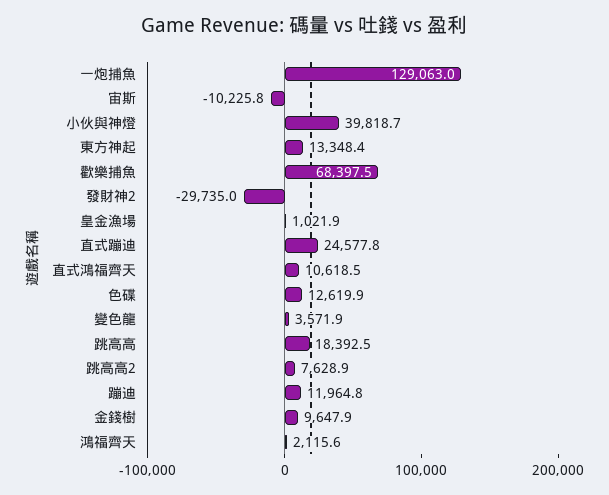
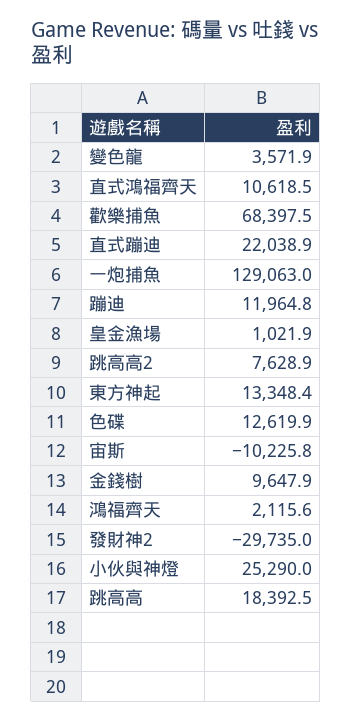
  {
    "一炮捕魚": 129063,
    "宙斯": -10225.8,
-   "小伙與神燈": 39818.7,
+   "小伙與神燈": 25290,
    "東方神起": 13348.4,
    "歡樂捕魚": 68397.5,
    "發財神2": -29735,
    "皇金漁場": 1021.9,
-   "直式蹦迪": 24577.8,
+   "直式蹦迪": 22038.9,
    "直式鴻福齊天": 10618.5,
    "色碟": 12619.9,
    "變色龍": 3571.9,
    "跳高高": 18392.5,
    "跳高高2": 7628.9,
    "蹦迪": 11964.8,
    "金錢樹": 9647.9,
    "鴻福齊天": 2115.6
  }

